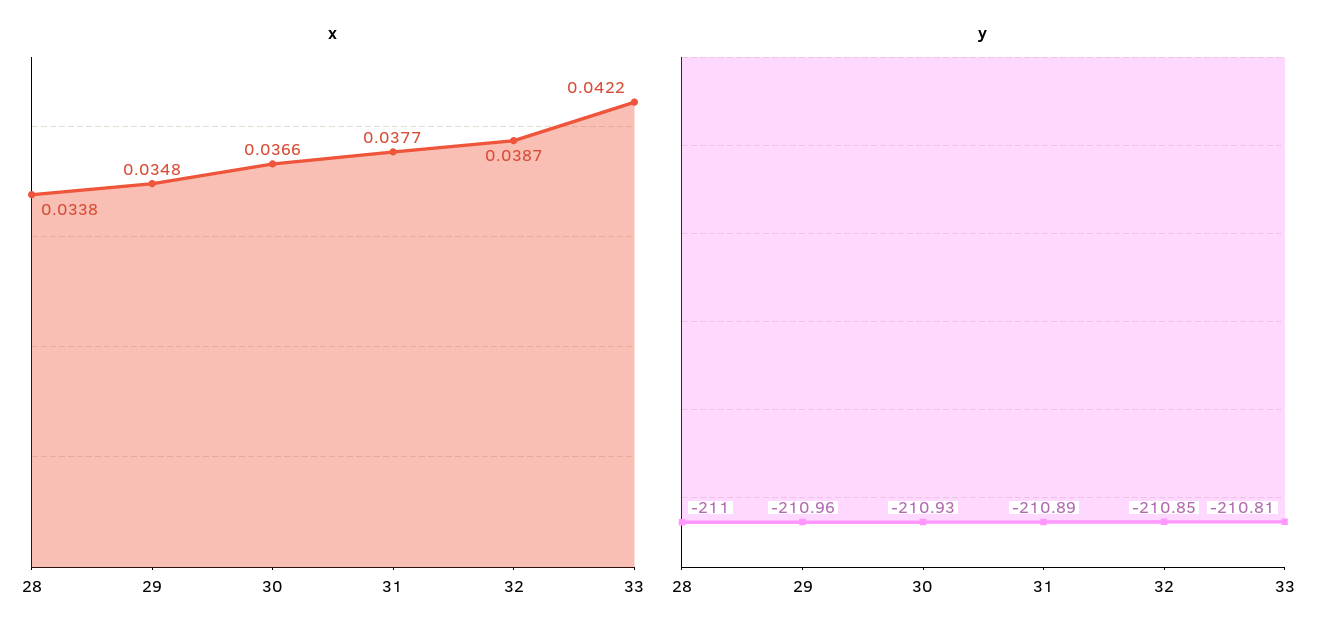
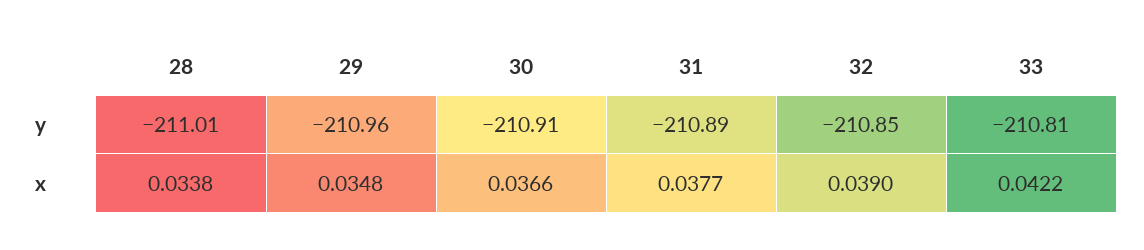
  {
    "x": {
      "28": 0.0338,
      "29": 0.0348,
      "30": 0.0366,
      "31": 0.0377,
-     "32": 0.0387,
+     "32": 0.039,
      "33": 0.0422
    },
    "y": {
-     "28": -211,
+     "28": -211.01,
      "29": -210.96,
-     "30": -210.93,
+     "30": -210.91,
      "31": -210.89,
      "32": -210.85,
      "33": -210.81
    }
  }

